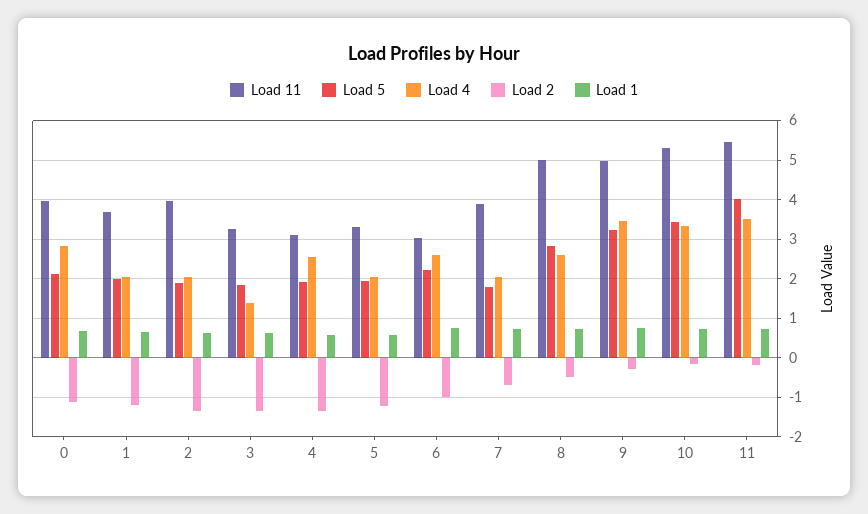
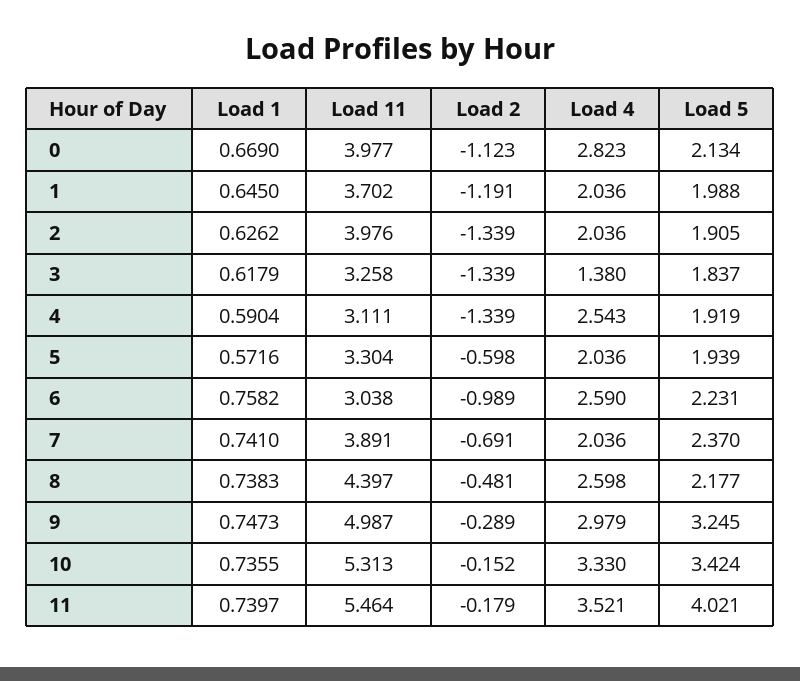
  {
    "Load 11": {
      "0": 3.977,
      "1": 3.702,
      "2": 3.976,
      "3": 3.258,
      "4": 3.111,
      "5": 3.304,
      "6": 3.038,
      "7": 3.891,
-     "8": 5,
+     "8": 4.397,
      "9": 4.987,
      "10": 5.313,
      "11": 5.464
    },
    "Load 5": {
      "0": 2.134,
      "1": 1.988,
      "2": 1.905,
      "3": 1.837,
      "4": 1.919,
      "5": 1.939,
      "6": 2.231,
-     "7": 1.8,
+     "7": 2.37,
-     "8": 2.8,
+     "8": 2.177,
      "9": 3.245,
      "10": 3.424,
      "11": 4.021
    },
    "Load 4": {
      "0": 2.823,
      "1": 2.036,
      "2": 2.036,
      "3": 1.38,
      "4": 2.543,
      "5": 2.036,
      "6": 2.59,
      "7": 2.036,
      "8": 2.598,
-     "9": 3.4,
+     "9": 2.979,
      "10": 3.33,
      "11": 3.521
    },
    "Load 2": {
      "0": -1.123,
      "1": -1.191,
      "2": -1.339,
      "3": -1.339,
      "4": -1.339,
-     "5": -1.2,
+     "5": -0.598,
      "6": -0.989,
      "7": -0.691,
      "8": -0.481,
      "9": -0.289,
      "10": -0.152,
      "11": -0.179
    },
    "Load 1": {
      "0": 0.669,
      "1": 0.645,
      "2": 0.6262,
      "3": 0.6179,
      "4": 0.5904,
      "5": 0.5716,
      "6": 0.7582,
      "7": 0.741,
      "8": 0.7383,
      "9": 0.7473,
      "10": 0.7355,
      "11": 0.7397
    }
  }

